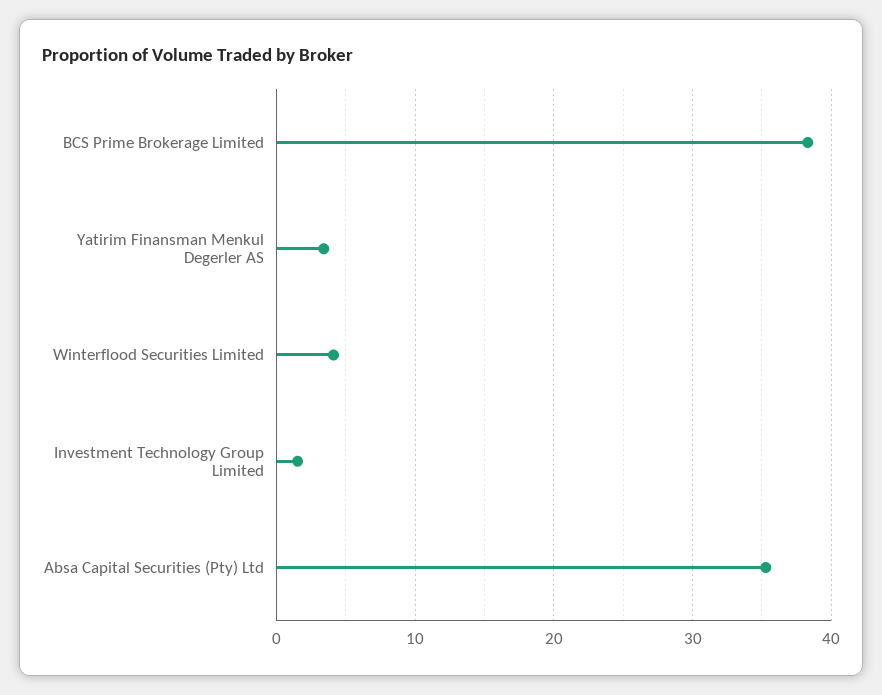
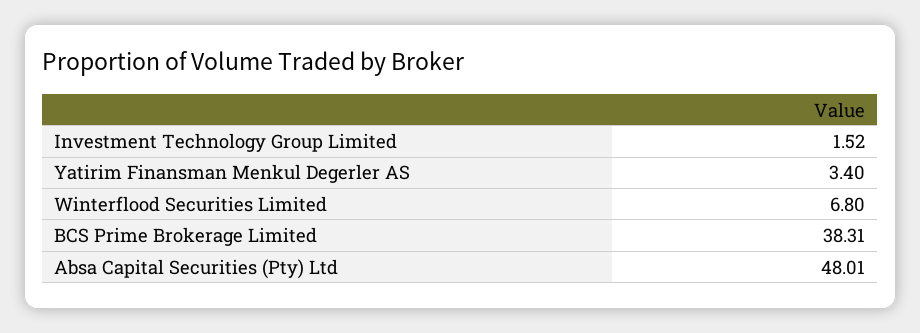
  {
    "BCS Prime Brokerage Limited": 38.31,
    "Yatirim Finansman Menkul Degerler AS": 3.4,
-   "Winterflood Securities Limited": 4,
+   "Winterflood Securities Limited": 6.8,
    "Investment Technology Group Limited": 1.52,
-   "Absa Capital Securities (Pty) Ltd": 35
+   "Absa Capital Securities (Pty) Ltd": 48.01
  }

